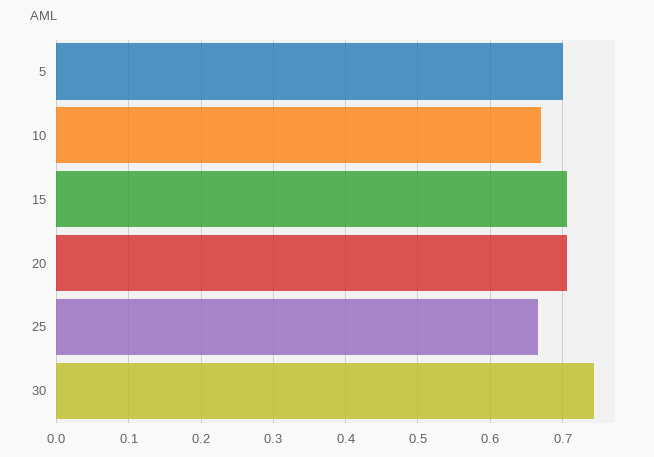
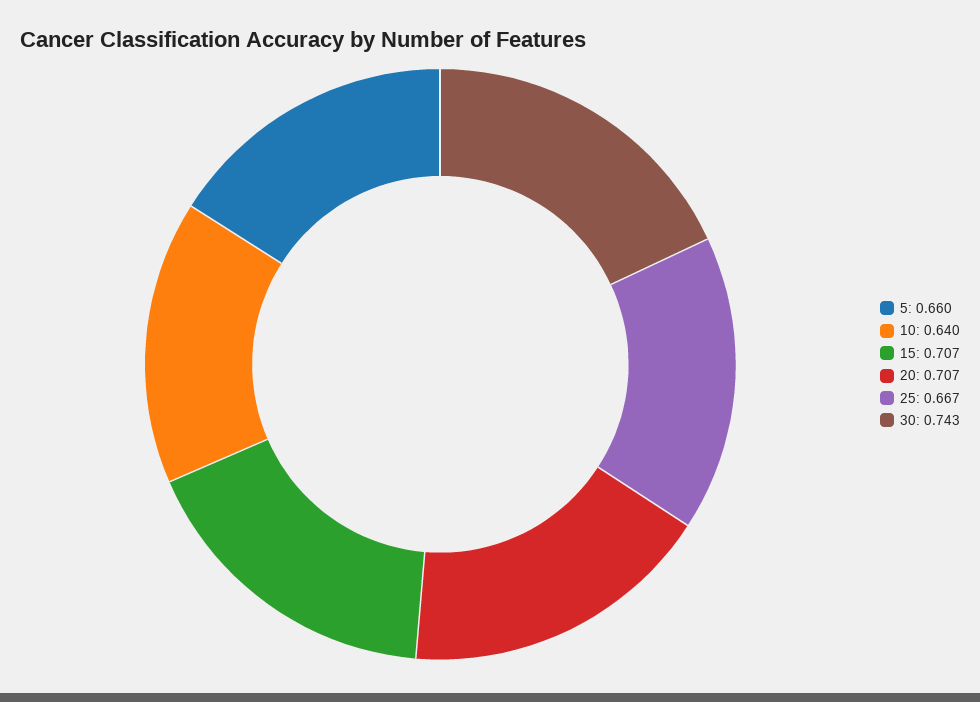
  {
-   "5": 0.7,
+   "5": 0.66,
-   "10": 0.67,
+   "10": 0.64,
    "15": 0.707,
    "20": 0.707,
    "25": 0.667,
    "30": 0.743
  }

